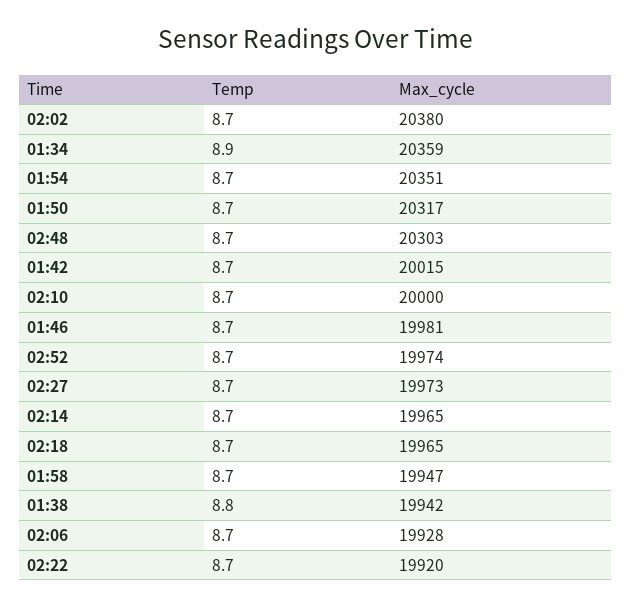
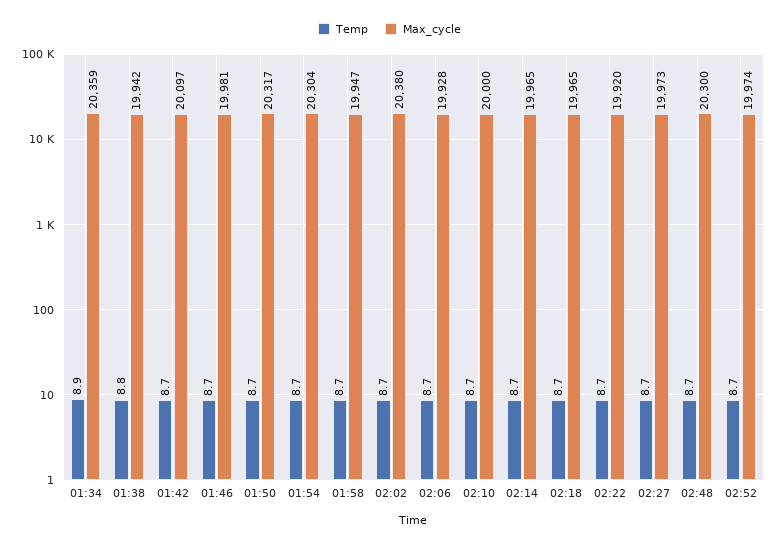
  {
    "Temp": {
      "02:02": 8.7,
      "01:34": 8.9,
      "01:54": 8.7,
      "01:50": 8.7,
      "02:48": 8.7,
      "01:42": 8.7,
      "02:10": 8.7,
      "01:46": 8.7,
      "02:52": 8.7,
      "02:27": 8.7,
      "02:14": 8.7,
      "02:18": 8.7,
      "01:58": 8.7,
      "01:38": 8.8,
      "02:06": 8.7,
      "02:22": 8.7
    },
    "Max_cycle": {
      "02:02": 20380,
      "01:34": 20359,
-     "01:54": 20351,
+     "01:54": 20304,
      "01:50": 20317,
-     "02:48": 20303,
+     "02:48": 20300,
-     "01:42": 20015,
+     "01:42": 20097,
      "02:10": 20000,
      "01:46": 19981,
      "02:52": 19974,
      "02:27": 19973,
      "02:14": 19965,
      "02:18": 19965,
      "01:58": 19947,
      "01:38": 19942,
      "02:06": 19928,
      "02:22": 19920
    }
  }

